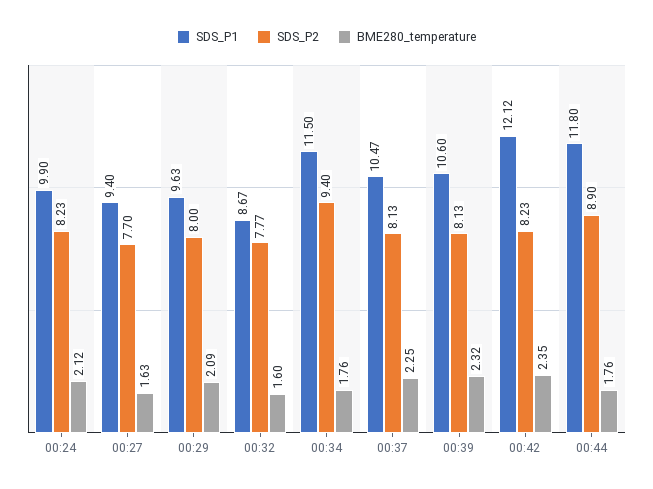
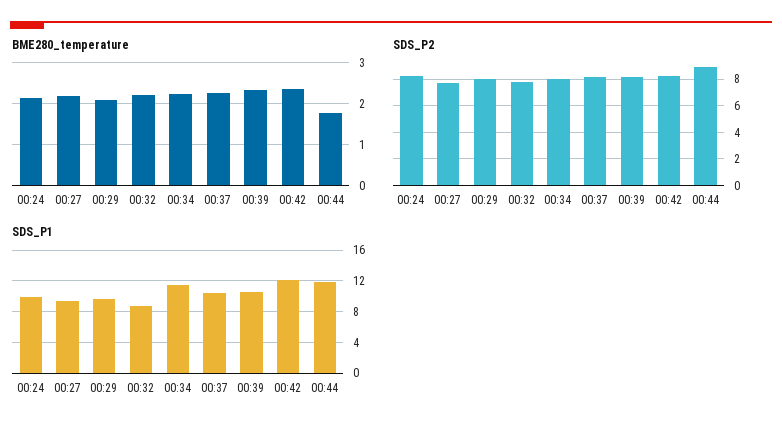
  {
    "SDS_P1": {
      "00:24": 9.9,
      "00:27": 9.4,
      "00:29": 9.63,
      "00:32": 8.67,
      "00:34": 11.5,
      "00:37": 10.47,
      "00:39": 10.6,
      "00:42": 12.12,
      "00:44": 11.8
    },
    "SDS_P2": {
      "00:24": 8.23,
      "00:27": 7.7,
      "00:29": 8,
      "00:32": 7.77,
-     "00:34": 9.4,
+     "00:34": 8,
      "00:37": 8.13,
      "00:39": 8.13,
      "00:42": 8.23,
      "00:44": 8.9
    },
    "BME280_temperature": {
      "00:24": 2.12,
-     "00:27": 1.63,
+     "00:27": 2.2,
      "00:29": 2.09,
-     "00:32": 1.6,
+     "00:32": 2.2,
-     "00:34": 1.76,
+     "00:34": 2.2,
      "00:37": 2.25,
      "00:39": 2.32,
      "00:42": 2.35,
      "00:44": 1.76
    }
  }

